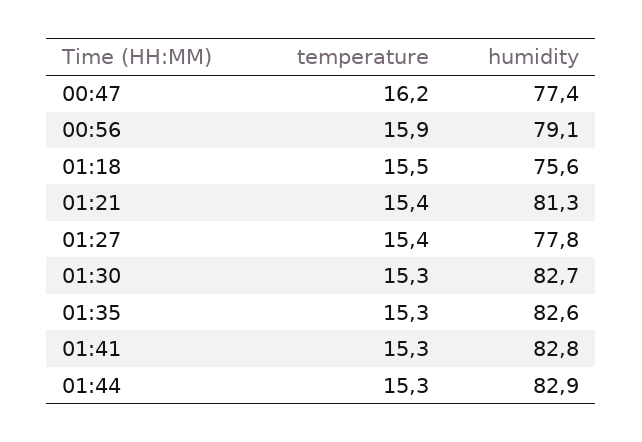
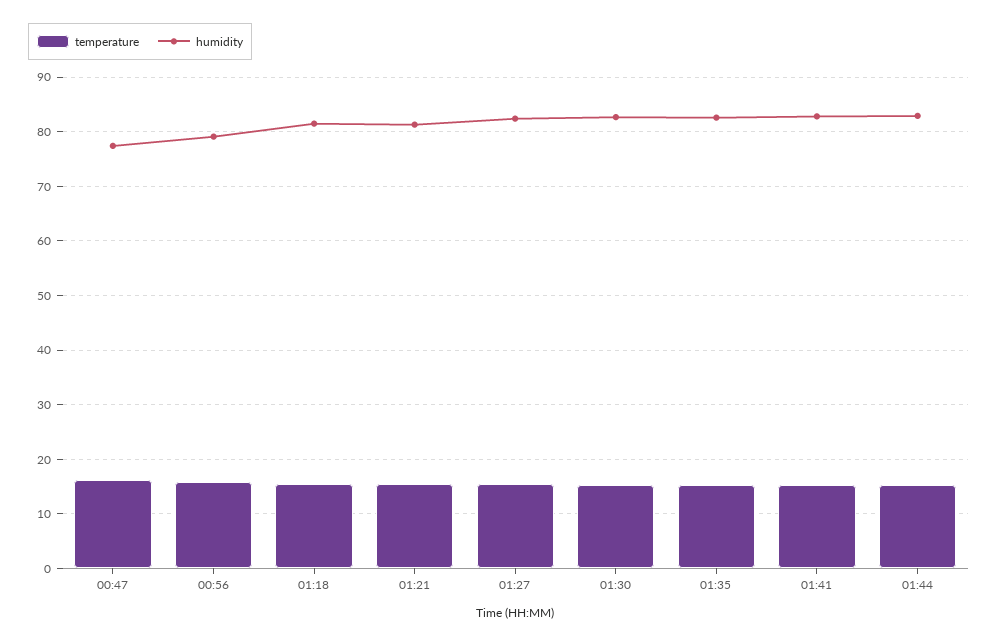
  {
    "temperature": {
      "00:47": 16.2,
      "00:56": 15.9,
      "01:18": 15.5,
      "01:21": 15.4,
      "01:27": 15.4,
      "01:30": 15.3,
      "01:35": 15.3,
      "01:41": 15.3,
      "01:44": 15.3
    },
    "humidity": {
      "00:47": 77.4,
      "00:56": 79.1,
-     "01:18": 75.6,
+     "01:18": 82,
      "01:21": 81.3,
-     "01:27": 77.8,
+     "01:27": 82,
      "01:30": 82.7,
      "01:35": 82.6,
      "01:41": 82.8,
      "01:44": 82.9
    }
  }

